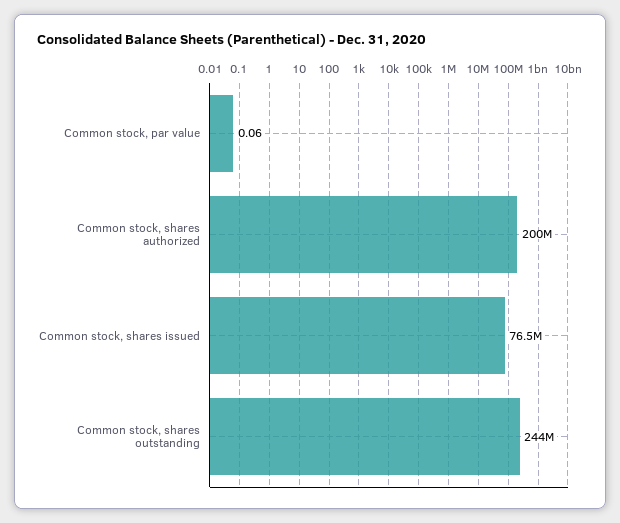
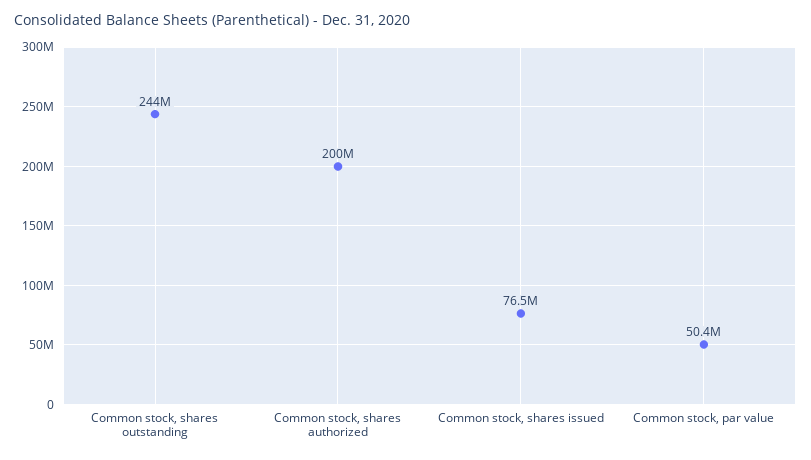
  {
-   "Common stock, par value": 0.06,
+   "Common stock, par value": 50400000,
    "Common stock, shares authorized": 200000000,
    "Common stock, shares issued": 76500000,
    "Common stock, shares outstanding": 244000000
  }

